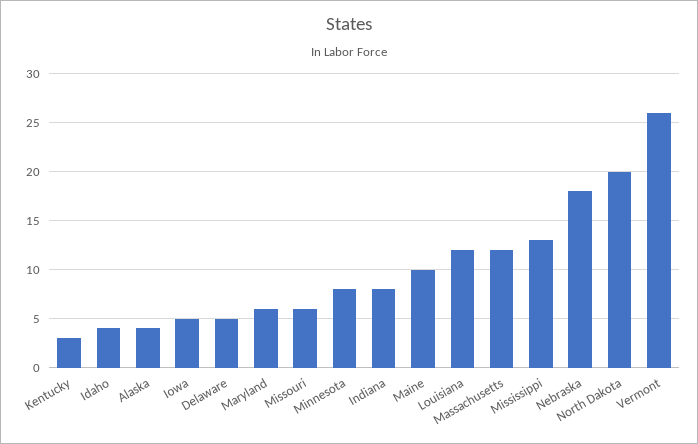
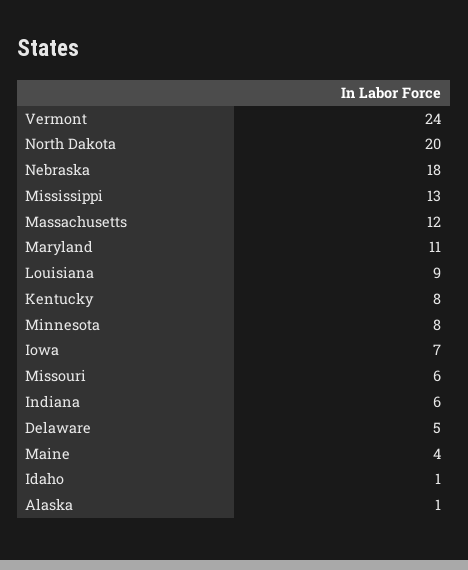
  {
-   "Kentucky": 3,
+   "Kentucky": 8,
-   "Idaho": 4,
+   "Idaho": 1,
-   "Alaska": 4,
+   "Alaska": 1,
-   "Iowa": 5,
+   "Iowa": 7,
    "Delaware": 5,
-   "Maryland": 6,
+   "Maryland": 11,
    "Missouri": 6,
    "Minnesota": 8,
-   "Indiana": 8,
+   "Indiana": 6,
-   "Maine": 10,
+   "Maine": 4,
-   "Louisiana": 12,
+   "Louisiana": 9,
    "Massachusetts": 12,
    "Mississippi": 13,
    "Nebraska": 18,
    "North Dakota": 20,
-   "Vermont": 26
+   "Vermont": 24
  }

